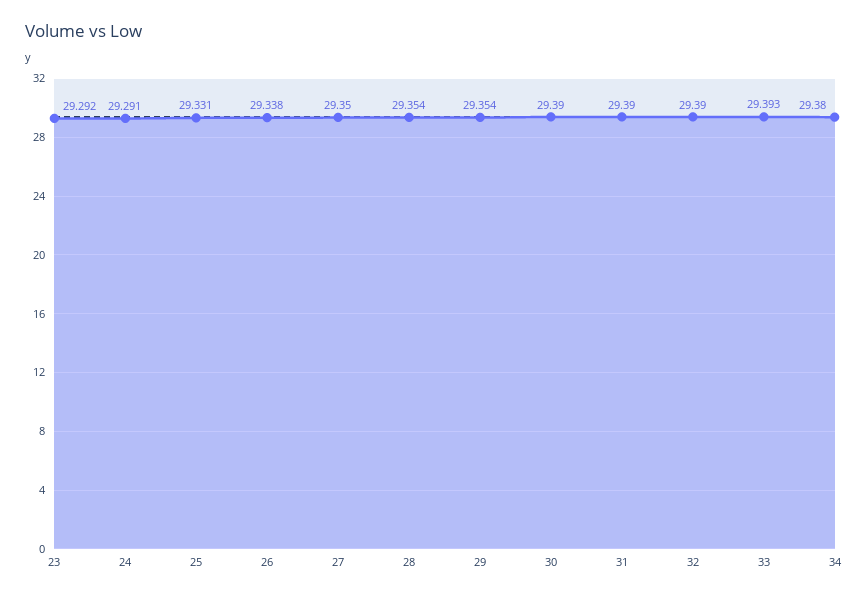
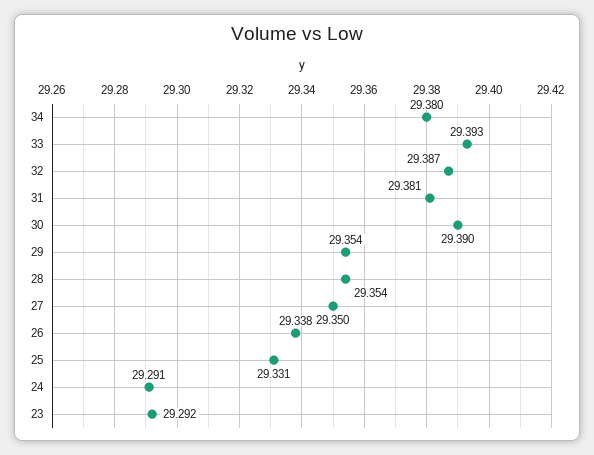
  {
    "23": 29.292,
    "24": 29.291,
    "25": 29.331,
    "26": 29.338,
    "27": 29.35,
    "28": 29.354,
    "29": 29.354,
    "30": 29.39,
-   "31": 29.39,
+   "31": 29.381,
-   "32": 29.39,
+   "32": 29.387,
    "33": 29.393,
    "34": 29.38
  }

